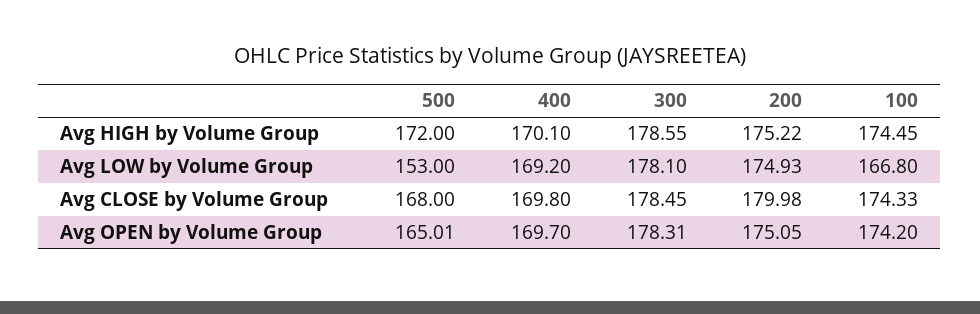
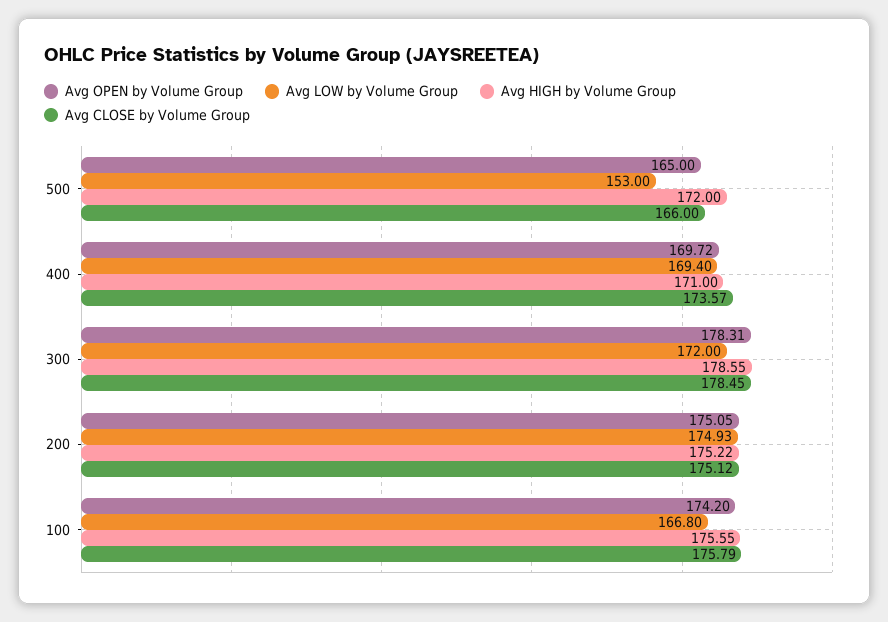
  {
    "Avg HIGH by Volume Group": {
      "500": 172,
-     "400": 170.1,
+     "400": 171,
      "300": 178.55,
      "200": 175.22,
-     "100": 174.45
+     "100": 175.55
    },
    "Avg LOW by Volume Group": {
      "500": 153,
-     "400": 169.2,
+     "400": 169.4,
-     "300": 178.1,
+     "300": 172,
      "200": 174.93,
      "100": 166.8
    },
    "Avg CLOSE by Volume Group": {
-     "500": 168,
+     "500": 166,
-     "400": 169.8,
+     "400": 173.57,
      "300": 178.45,
-     "200": 179.98,
+     "200": 175.12,
-     "100": 174.33
+     "100": 175.79
    },
    "Avg OPEN by Volume Group": {
-     "500": 165.01,
+     "500": 165,
-     "400": 169.7,
+     "400": 169.72,
      "300": 178.31,
      "200": 175.05,
      "100": 174.2
    }
  }

